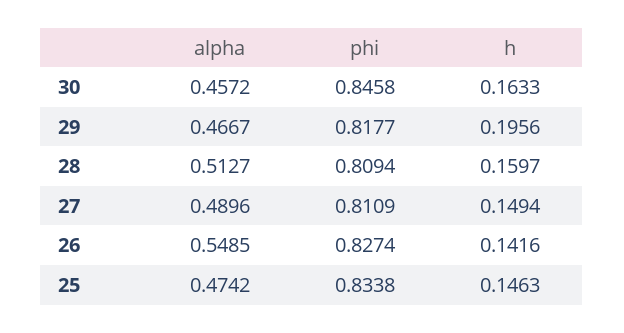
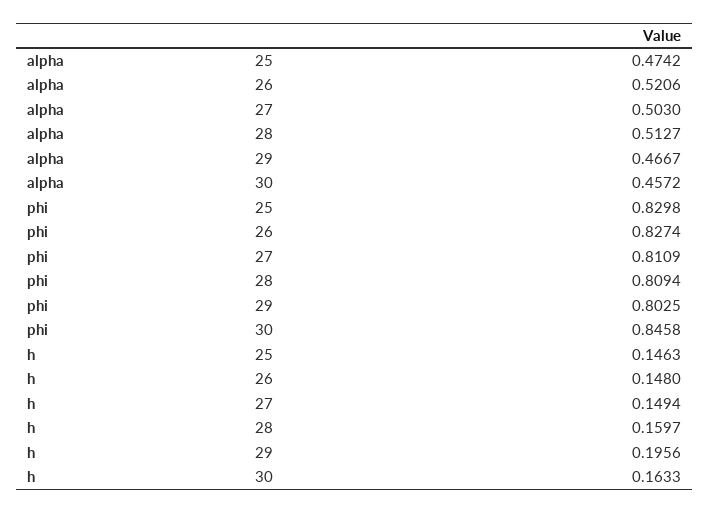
  {
    "alpha": {
      "30": 0.4572,
      "29": 0.4667,
      "28": 0.5127,
-     "27": 0.4896,
+     "27": 0.503,
-     "26": 0.5485,
+     "26": 0.5206,
      "25": 0.4742
    },
    "phi": {
      "30": 0.8458,
-     "29": 0.8177,
+     "29": 0.8025,
      "28": 0.8094,
      "27": 0.8109,
      "26": 0.8274,
-     "25": 0.8338
+     "25": 0.8298
    },
    "h": {
      "30": 0.1633,
      "29": 0.1956,
      "28": 0.1597,
      "27": 0.1494,
-     "26": 0.1416,
+     "26": 0.148,
      "25": 0.1463
    }
  }

